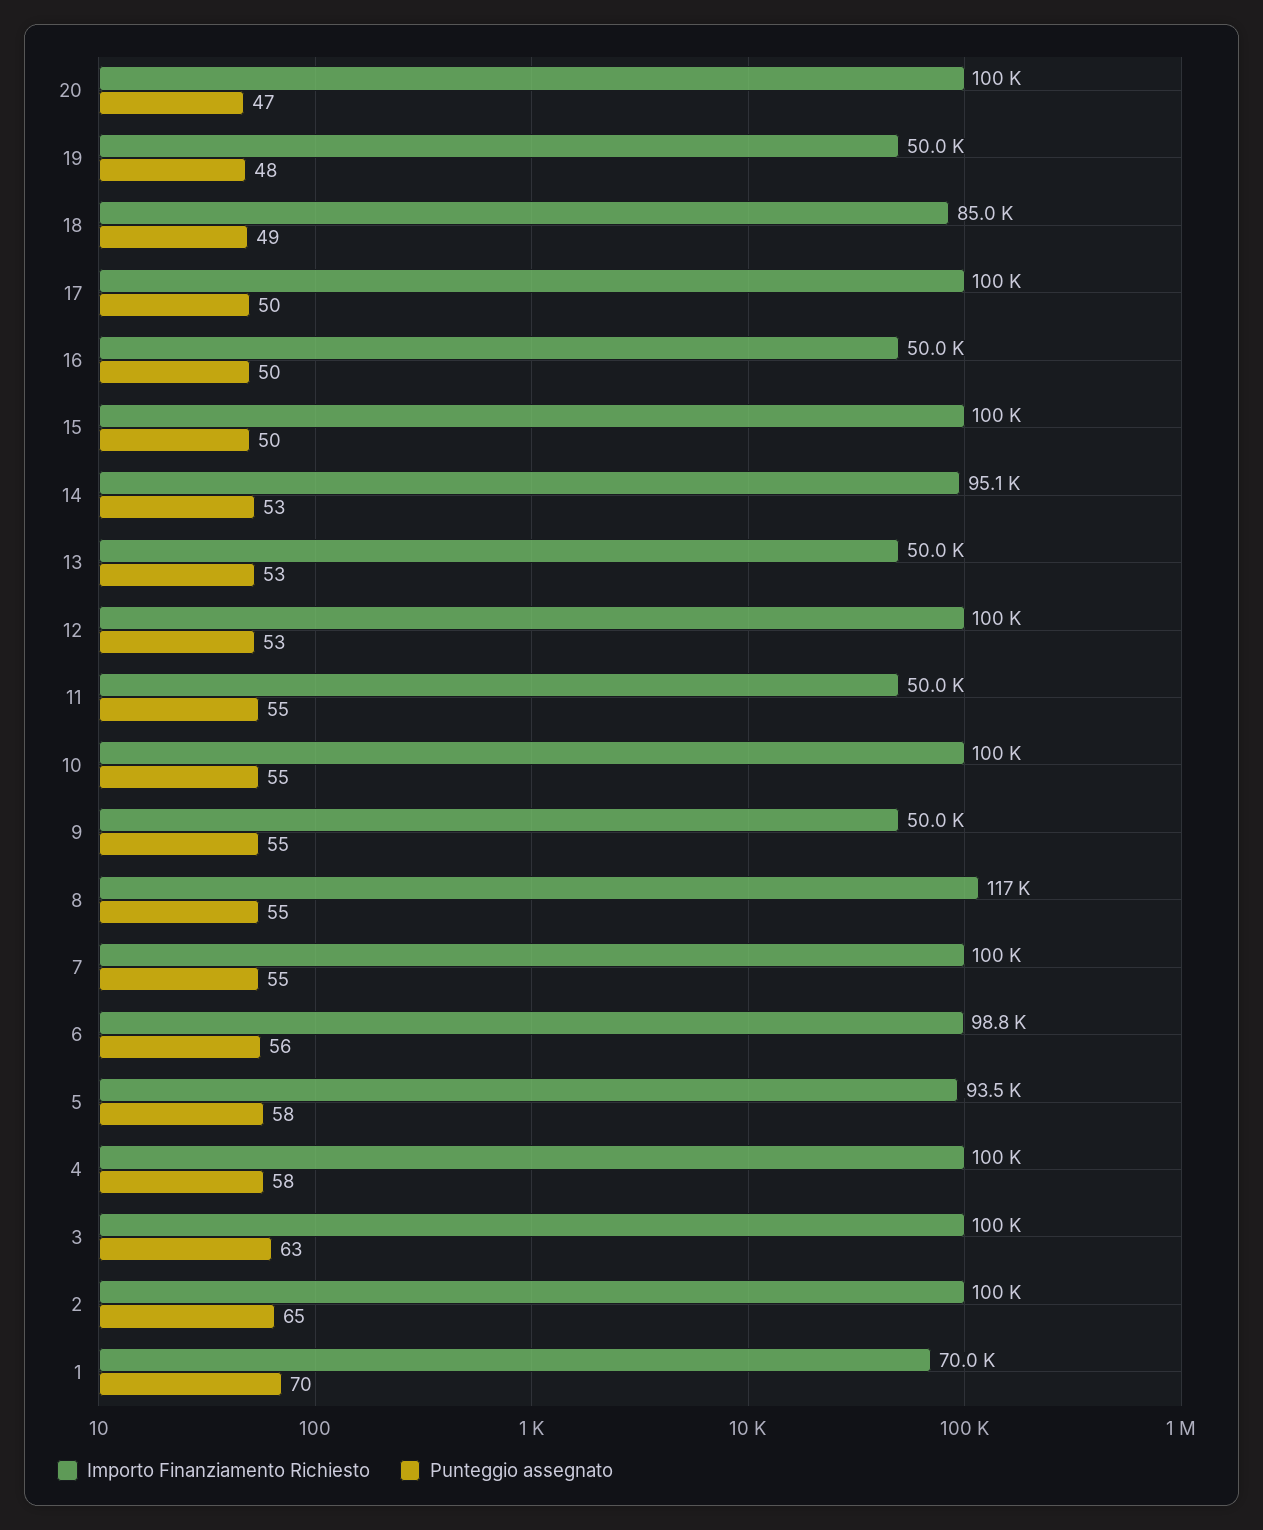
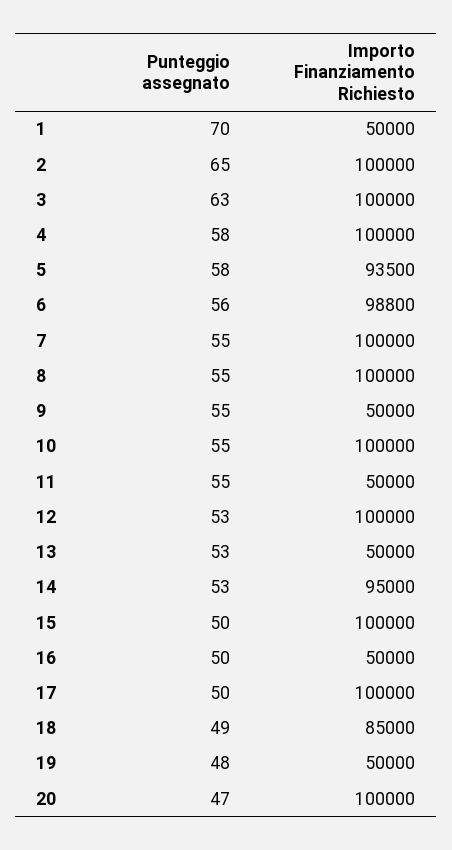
  {
    "Importo Finanziamento Richiesto": {
      "20": 100000,
      "19": 50000,
      "18": 85000,
      "17": 100000,
      "16": 50000,
      "15": 100000,
-     "14": 95100,
+     "14": 95000,
      "13": 50000,
      "12": 100000,
      "11": 50000,
      "10": 100000,
      "9": 50000,
-     "8": 117000,
+     "8": 100000,
      "7": 100000,
      "6": 98800,
      "5": 93500,
      "4": 100000,
      "3": 100000,
      "2": 100000,
-     "1": 70000
+     "1": 50000
    },
    "Punteggio assegnato": {
      "20": 47,
      "19": 48,
      "18": 49,
      "17": 50,
      "16": 50,
      "15": 50,
      "14": 53,
      "13": 53,
      "12": 53,
      "11": 55,
      "10": 55,
      "9": 55,
      "8": 55,
      "7": 55,
      "6": 56,
      "5": 58,
      "4": 58,
      "3": 63,
      "2": 65,
      "1": 70
    }
  }

